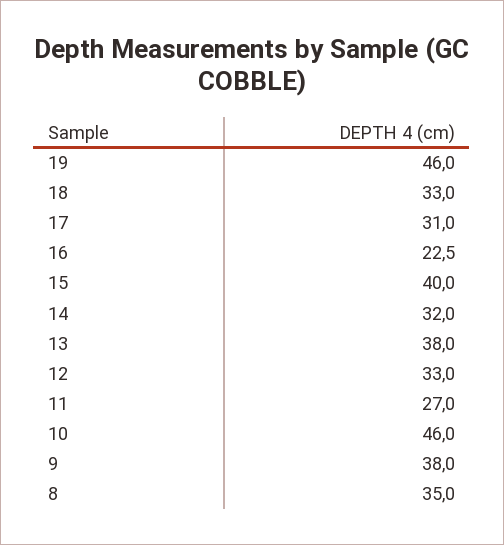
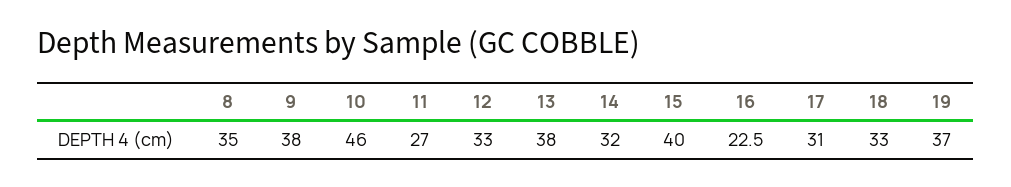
  {
-   "19": 46,
+   "19": 37,
    "18": 33,
    "17": 31,
    "16": 22.5,
    "15": 40,
    "14": 32,
    "13": 38,
    "12": 33,
    "11": 27,
    "10": 46,
    "9": 38,
    "8": 35
  }

